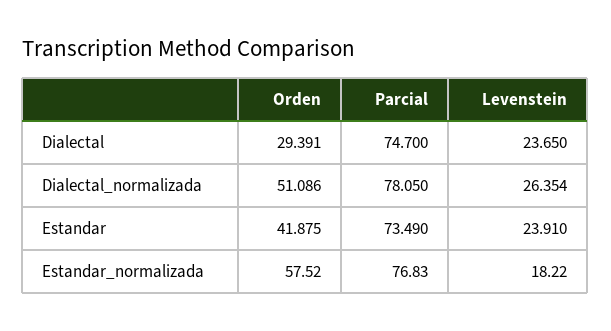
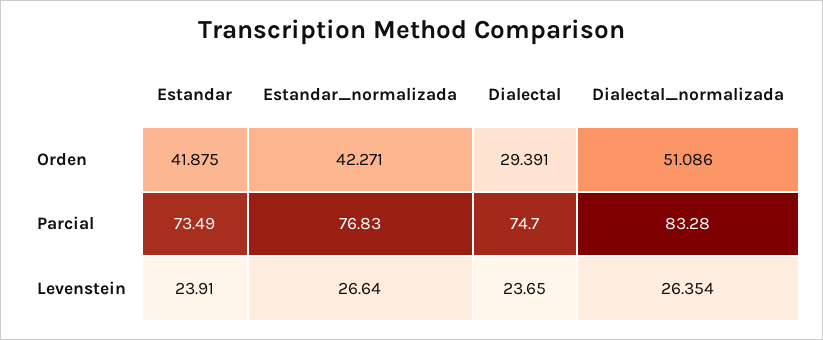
  {
    "Orden": {
      "Dialectal": 29.391,
      "Dialectal_normalizada": 51.086,
      "Estandar": 41.875,
-     "Estandar_normalizada": 57.52
+     "Estandar_normalizada": 42.271
    },
    "Parcial": {
      "Dialectal": 74.7,
-     "Dialectal_normalizada": 78.05,
+     "Dialectal_normalizada": 83.28,
      "Estandar": 73.49,
      "Estandar_normalizada": 76.83
    },
    "Levenstein": {
      "Dialectal": 23.65,
      "Dialectal_normalizada": 26.354,
      "Estandar": 23.91,
-     "Estandar_normalizada": 18.22
+     "Estandar_normalizada": 26.64
    }
  }

